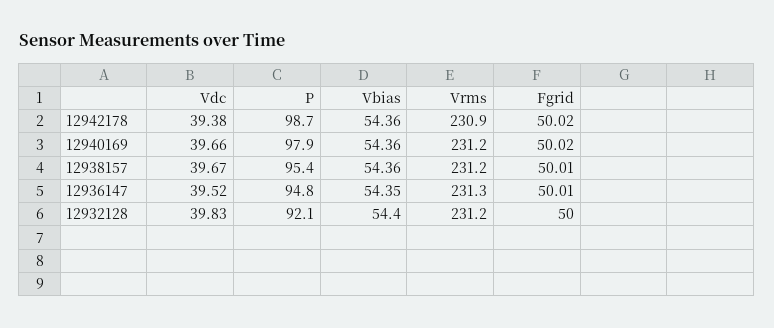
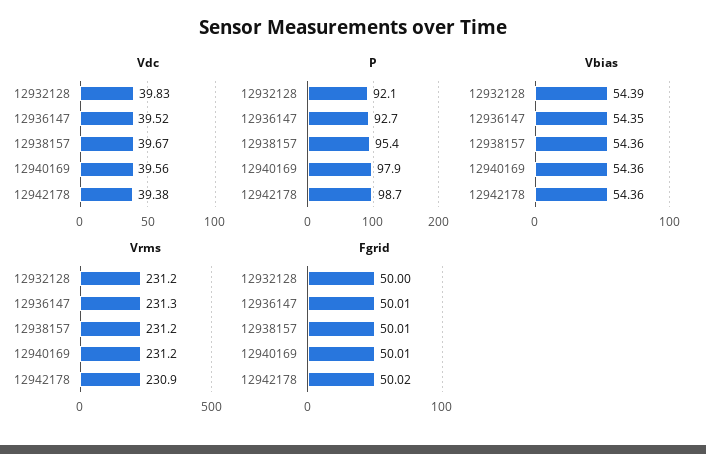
  {
    "Vdc": {
      "12942178": 39.38,
-     "12940169": 39.66,
+     "12940169": 39.56,
      "12938157": 39.67,
      "12936147": 39.52,
      "12932128": 39.83
    },
    "P": {
      "12942178": 98.7,
      "12940169": 97.9,
      "12938157": 95.4,
-     "12936147": 94.8,
+     "12936147": 92.7,
      "12932128": 92.1
    },
    "Vbias": {
      "12942178": 54.36,
      "12940169": 54.36,
      "12938157": 54.36,
      "12936147": 54.35,
-     "12932128": 54.4
+     "12932128": 54.39
    },
    "Vrms": {
      "12942178": 230.9,
      "12940169": 231.2,
      "12938157": 231.2,
      "12936147": 231.3,
      "12932128": 231.2
    },
    "Fgrid": {
      "12942178": 50.02,
-     "12940169": 50.02,
+     "12940169": 50.01,
      "12938157": 50.01,
      "12936147": 50.01,
      "12932128": 50
    }
  }

